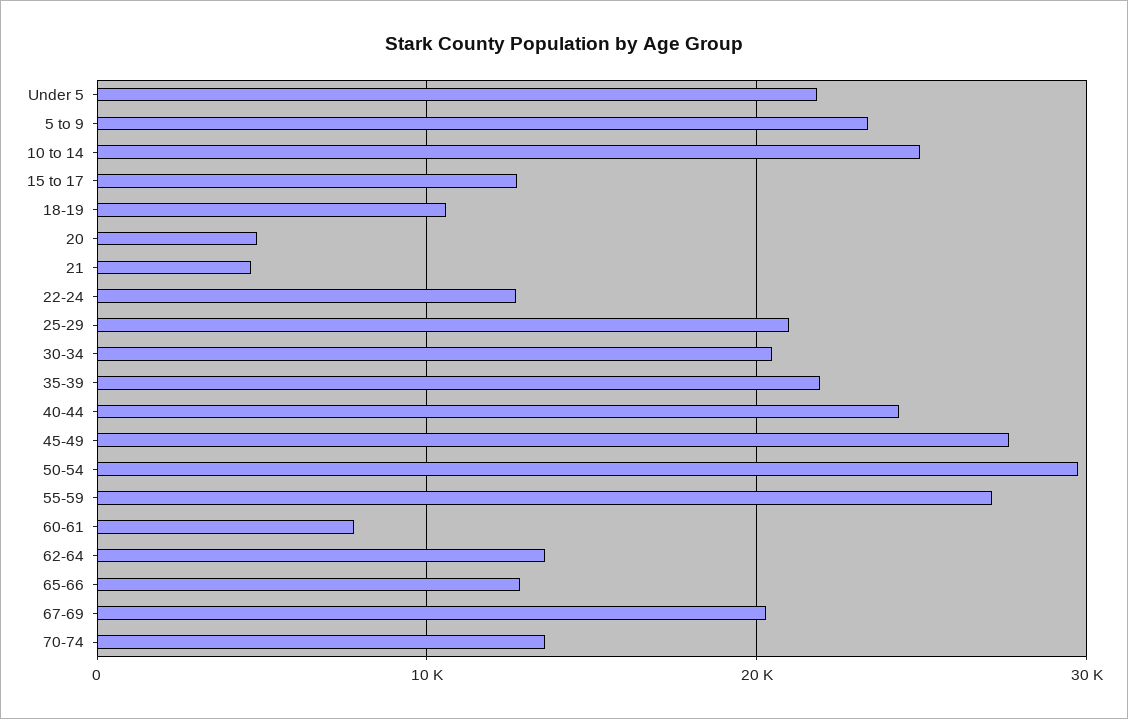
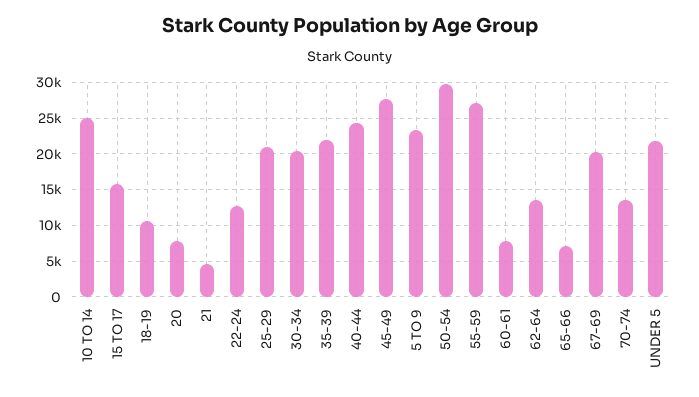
  {
    "Under 5": 22000,
    "5 to 9": 23000,
    "10 to 14": 25000,
-   "15 to 17": 13000,
+   "15 to 17": 16000,
    "18-19": 11000,
-   "20": 5000,
+   "20": 8000,
    "21": 5000,
    "22-24": 13000,
    "25-29": 21000,
    "30-34": 20000,
    "35-39": 22000,
    "40-44": 24000,
    "45-49": 28000,
    "50-54": 30000,
    "55-59": 27000,
    "60-61": 8000,
    "62-64": 14000,
-   "65-66": 13000,
+   "65-66": 7000,
    "67-69": 20000,
    "70-74": 14000
  }

